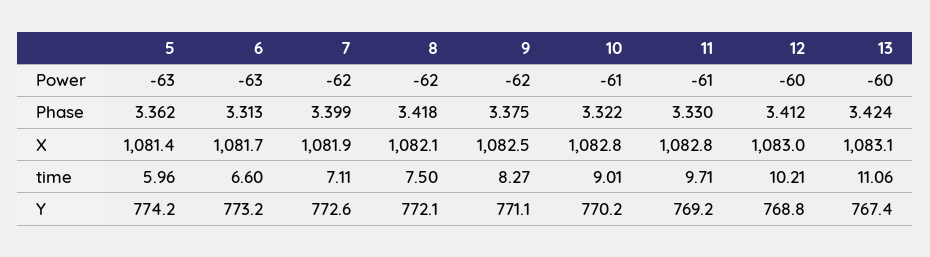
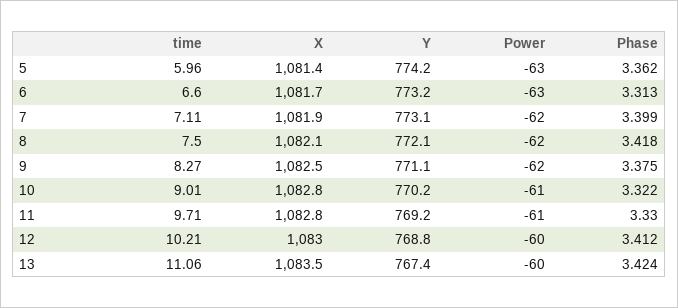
  {
    "5": {
      "Power": -63,
      "Phase": 3.362,
      "X": 1081.4,
      "time": 5.96,
      "Y": 774.2
    },
    "6": {
      "Power": -63,
      "Phase": 3.313,
      "X": 1081.7,
      "time": 6.6,
      "Y": 773.2
    },
    "7": {
      "Power": -62,
      "Phase": 3.399,
      "X": 1081.9,
      "time": 7.11,
-     "Y": 772.6
+     "Y": 773.1
    },
    "8": {
      "Power": -62,
      "Phase": 3.418,
      "X": 1082.1,
      "time": 7.5,
      "Y": 772.1
    },
    "9": {
      "Power": -62,
      "Phase": 3.375,
      "X": 1082.5,
      "time": 8.27,
      "Y": 771.1
    },
    "10": {
      "Power": -61,
      "Phase": 3.322,
      "X": 1082.8,
      "time": 9.01,
      "Y": 770.2
    },
    "11": {
      "Power": -61,
      "Phase": 3.33,
      "X": 1082.8,
      "time": 9.71,
      "Y": 769.2
    },
    "12": {
      "Power": -60,
      "Phase": 3.412,
      "X": 1083,
      "time": 10.21,
      "Y": 768.8
    },
    "13": {
      "Power": -60,
      "Phase": 3.424,
-     "X": 1083.1,
+     "X": 1083.5,
      "time": 11.06,
      "Y": 767.4
    }
  }

